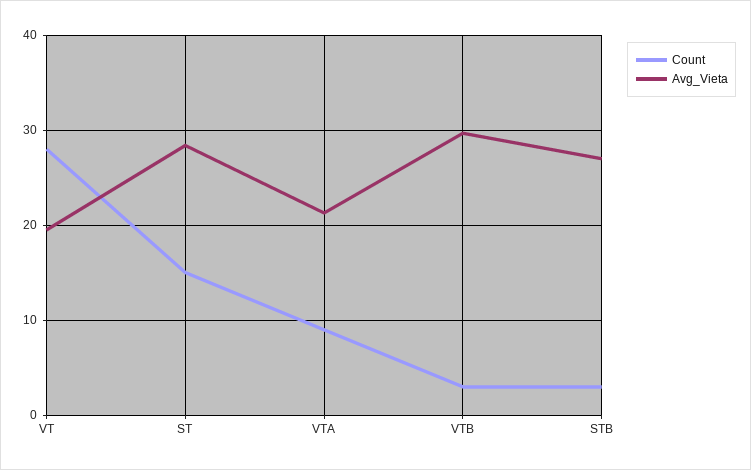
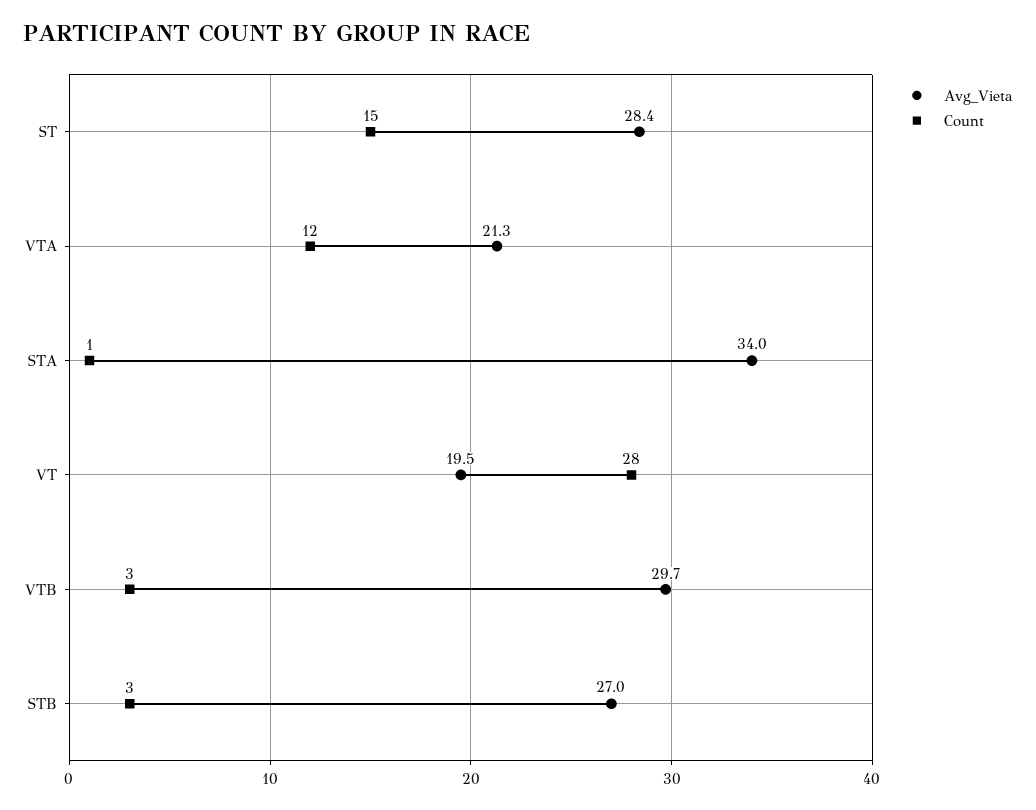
  {
    "Count": {
      "VT": 28,
      "ST": 15,
-     "VTA": 9,
+     "VTA": 12,
      "VTB": 3,
-     "STB": 3
+     "STB": 3,
+     "STA": 1
    },
    "Avg_Vieta": {
      "VT": 19.5,
      "ST": 28.4,
      "VTA": 21.3,
      "VTB": 29.7,
-     "STB": 27
+     "STB": 27,
+     "STA": 34
    }
  }

